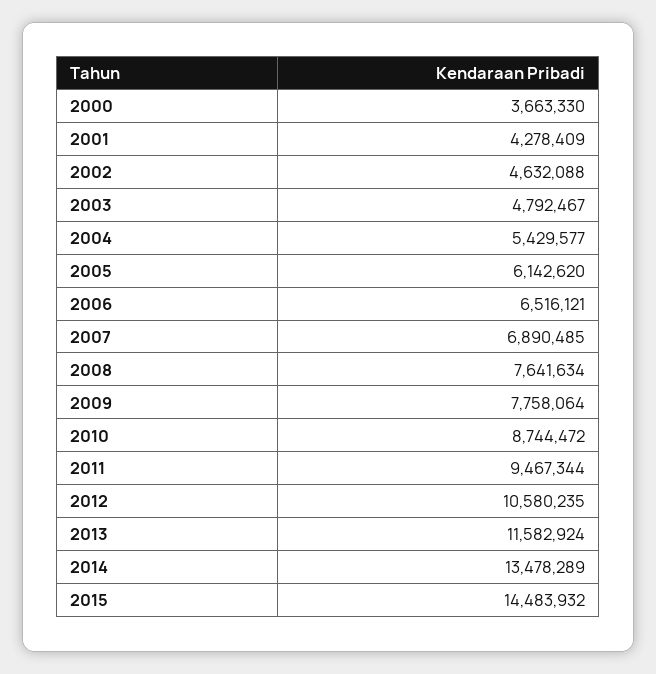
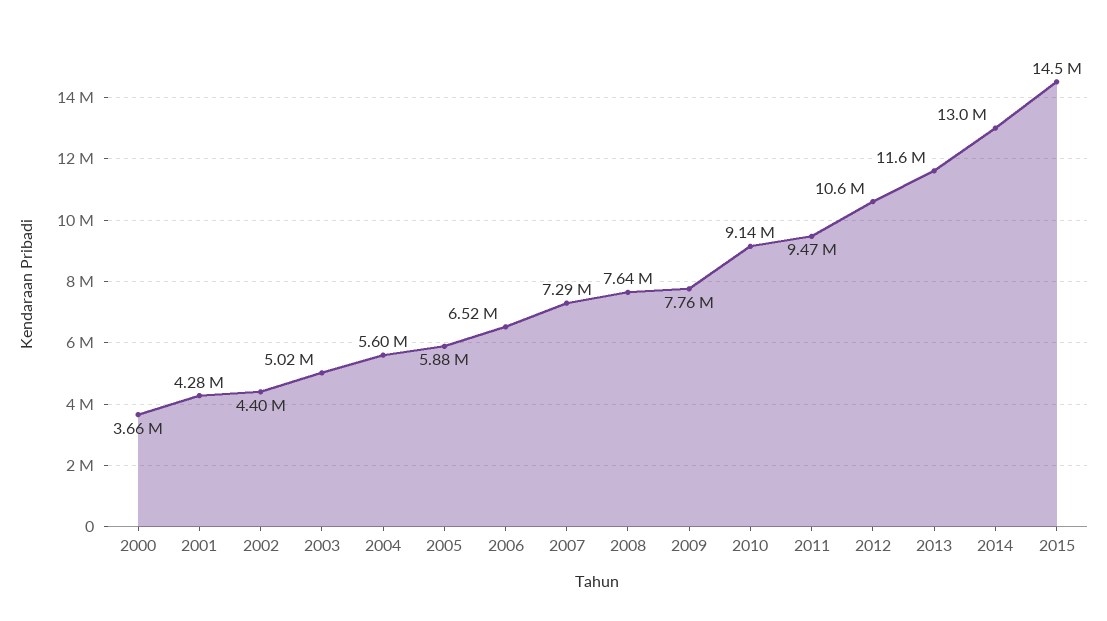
  {
    "2000": 3663330,
    "2001": 4278409,
-   "2002": 4632088,
+   "2002": 4400000,
-   "2003": 4792467,
+   "2003": 5020000,
-   "2004": 5429577,
+   "2004": 5600000,
-   "2005": 6142620,
+   "2005": 5880000,
    "2006": 6516121,
-   "2007": 6890485,
+   "2007": 7290000,
    "2008": 7641634,
    "2009": 7758064,
-   "2010": 8744472,
+   "2010": 9140000,
    "2011": 9467344,
    "2012": 10580235,
    "2013": 11582924,
-   "2014": 13478289,
+   "2014": 13000000,
    "2015": 14483932
  }

